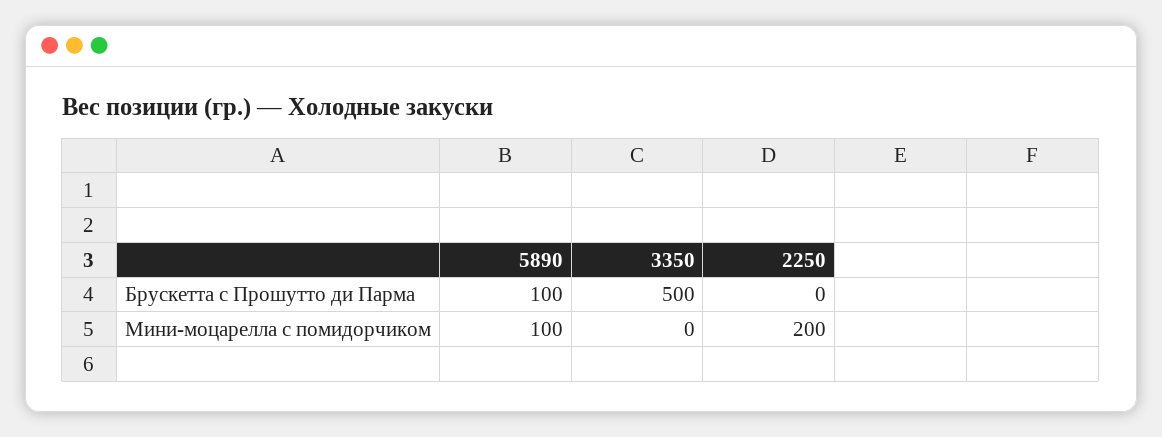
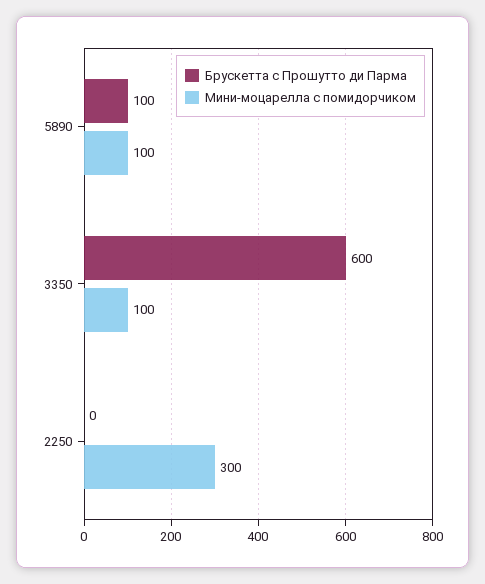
  {
    "Брускетта с Прошутто ди Парма": {
      "5890": 100,
-     "3350": 500,
+     "3350": 600,
      "2250": 0
    },
    "Мини-моцарелла с помидорчиком": {
      "5890": 100,
-     "3350": 0,
+     "3350": 100,
-     "2250": 200
+     "2250": 300
    }
  }

